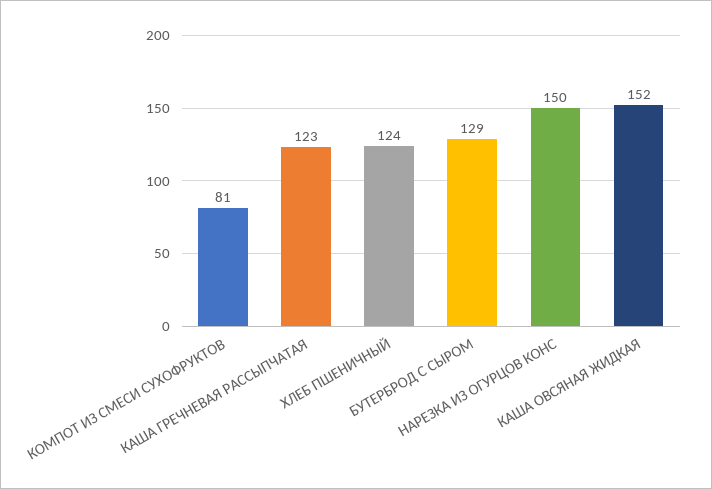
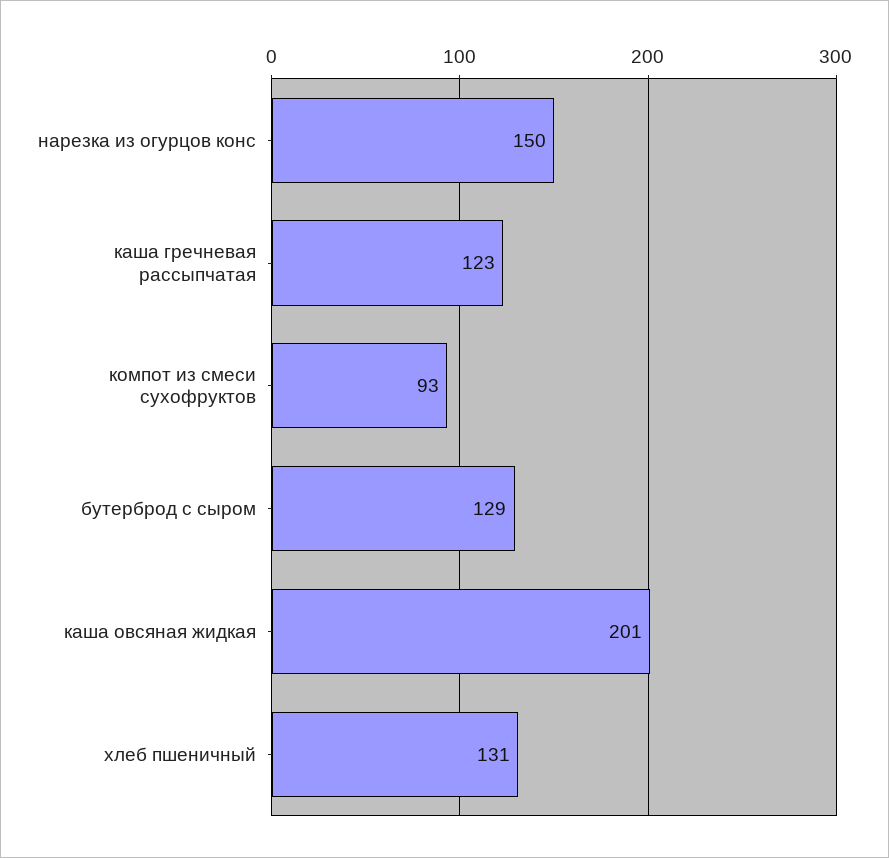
  {
-   "КОМПОТ ИЗ СМЕСИ СУХОФРУКТОВ": 81,
+   "КОМПОТ ИЗ СМЕСИ СУХОФРУКТОВ": 93,
    "КАША ГРЕЧНЕВАЯ РАССЫПЧАТАЯ": 123,
-   "ХЛЕБ ПШЕНИЧНЫЙ": 124,
+   "ХЛЕБ ПШЕНИЧНЫЙ": 131,
    "БУТЕРБРОД С СЫРОМ": 129,
    "НАРЕЗКА ИЗ ОГУРЦОВ КОНС": 150,
-   "КАША ОВСЯНАЯ ЖИДКАЯ": 152
+   "КАША ОВСЯНАЯ ЖИДКАЯ": 201
  }

